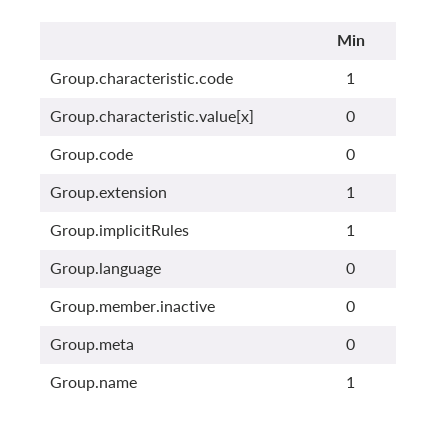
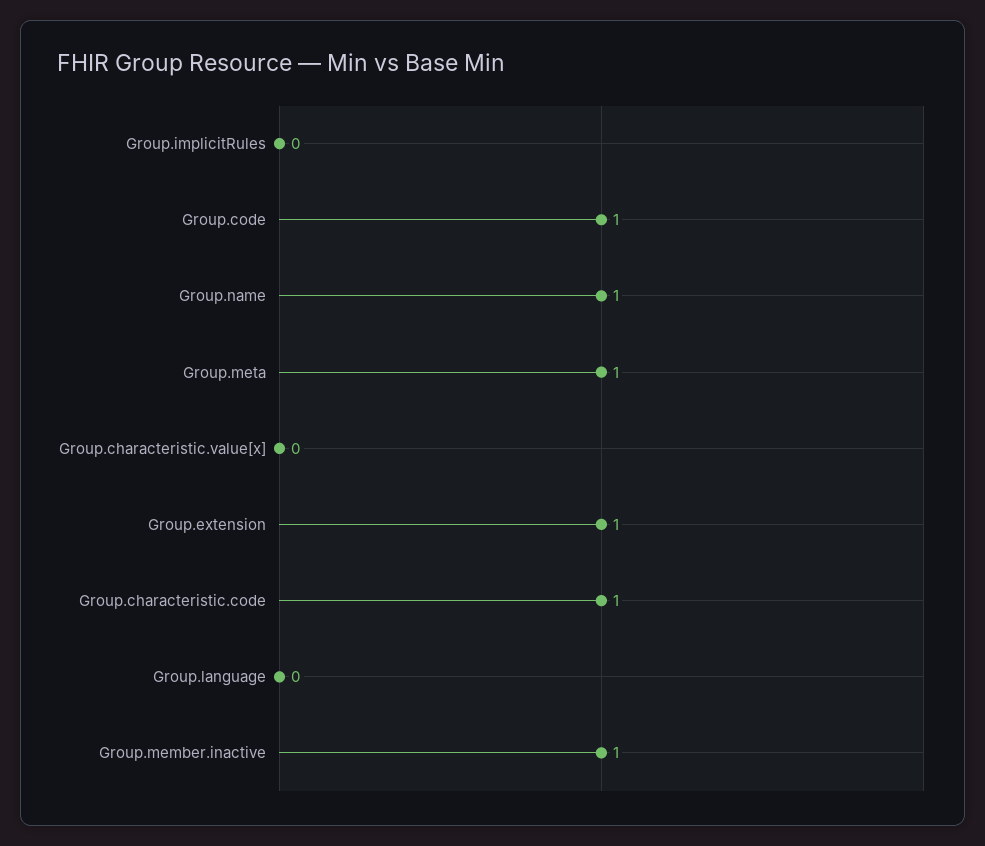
  {
    "Group.characteristic.code": 1,
    "Group.characteristic.value[x]": 0,
-   "Group.code": 0,
+   "Group.code": 1,
    "Group.extension": 1,
-   "Group.implicitRules": 1,
+   "Group.implicitRules": 0,
    "Group.language": 0,
-   "Group.member.inactive": 0,
+   "Group.member.inactive": 1,
-   "Group.meta": 0,
+   "Group.meta": 1,
    "Group.name": 1
  }

